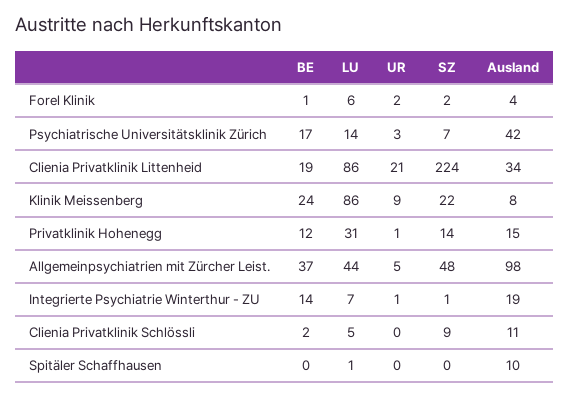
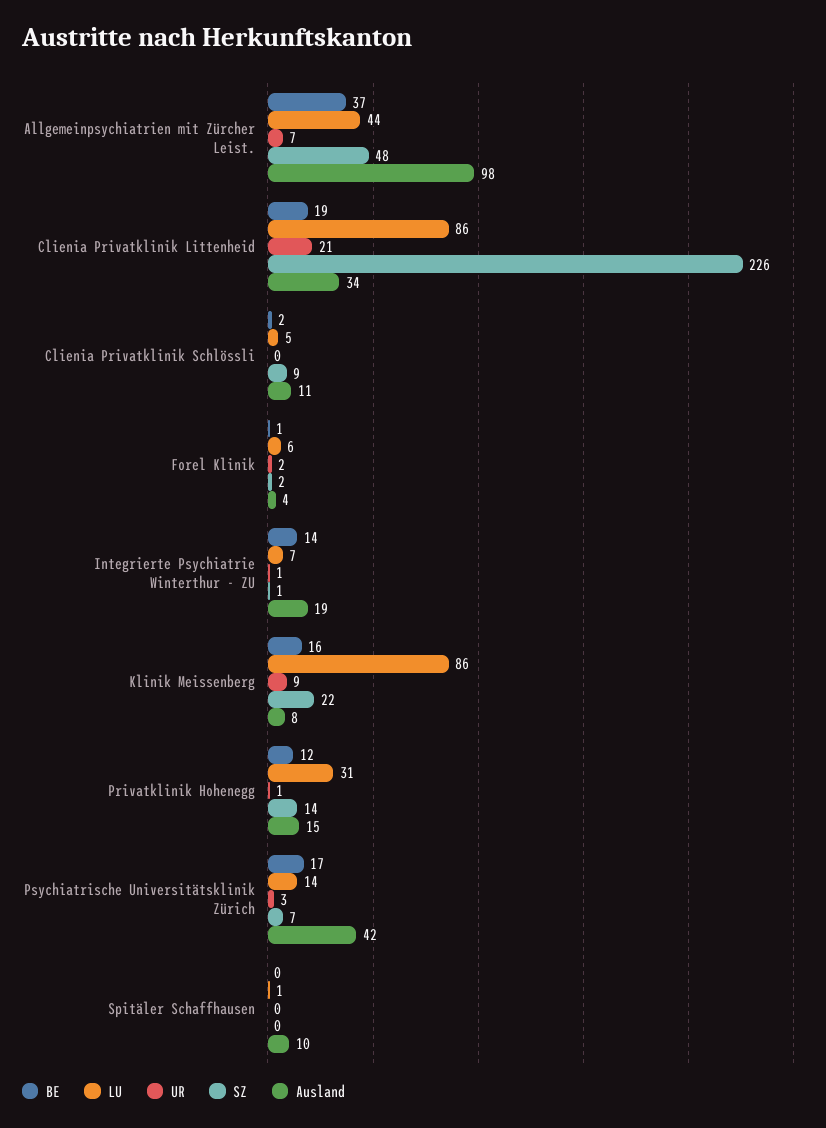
  {
    "BE": {
      "Forel Klinik": 1,
      "Psychiatrische Universitätsklinik Zürich": 17,
      "Clienia Privatklinik Littenheid": 19,
-     "Klinik Meissenberg": 24,
+     "Klinik Meissenberg": 16,
      "Privatklinik Hohenegg": 12,
      "Allgemeinpsychiatrien mit Zürcher Leist.": 37,
      "Integrierte Psychiatrie Winterthur - ZU": 14,
      "Clienia Privatklinik Schlössli": 2,
      "Spitäler Schaffhausen": 0
    },
    "LU": {
      "Forel Klinik": 6,
      "Psychiatrische Universitätsklinik Zürich": 14,
      "Clienia Privatklinik Littenheid": 86,
      "Klinik Meissenberg": 86,
      "Privatklinik Hohenegg": 31,
      "Allgemeinpsychiatrien mit Zürcher Leist.": 44,
      "Integrierte Psychiatrie Winterthur - ZU": 7,
      "Clienia Privatklinik Schlössli": 5,
      "Spitäler Schaffhausen": 1
    },
    "UR": {
      "Forel Klinik": 2,
      "Psychiatrische Universitätsklinik Zürich": 3,
      "Clienia Privatklinik Littenheid": 21,
      "Klinik Meissenberg": 9,
      "Privatklinik Hohenegg": 1,
-     "Allgemeinpsychiatrien mit Zürcher Leist.": 5,
+     "Allgemeinpsychiatrien mit Zürcher Leist.": 7,
      "Integrierte Psychiatrie Winterthur - ZU": 1,
      "Clienia Privatklinik Schlössli": 0,
      "Spitäler Schaffhausen": 0
    },
    "SZ": {
      "Forel Klinik": 2,
      "Psychiatrische Universitätsklinik Zürich": 7,
-     "Clienia Privatklinik Littenheid": 224,
+     "Clienia Privatklinik Littenheid": 226,
      "Klinik Meissenberg": 22,
      "Privatklinik Hohenegg": 14,
      "Allgemeinpsychiatrien mit Zürcher Leist.": 48,
      "Integrierte Psychiatrie Winterthur - ZU": 1,
      "Clienia Privatklinik Schlössli": 9,
      "Spitäler Schaffhausen": 0
    },
    "Ausland": {
      "Forel Klinik": 4,
      "Psychiatrische Universitätsklinik Zürich": 42,
      "Clienia Privatklinik Littenheid": 34,
      "Klinik Meissenberg": 8,
      "Privatklinik Hohenegg": 15,
      "Allgemeinpsychiatrien mit Zürcher Leist.": 98,
      "Integrierte Psychiatrie Winterthur - ZU": 19,
      "Clienia Privatklinik Schlössli": 11,
      "Spitäler Schaffhausen": 10
    }
  }

